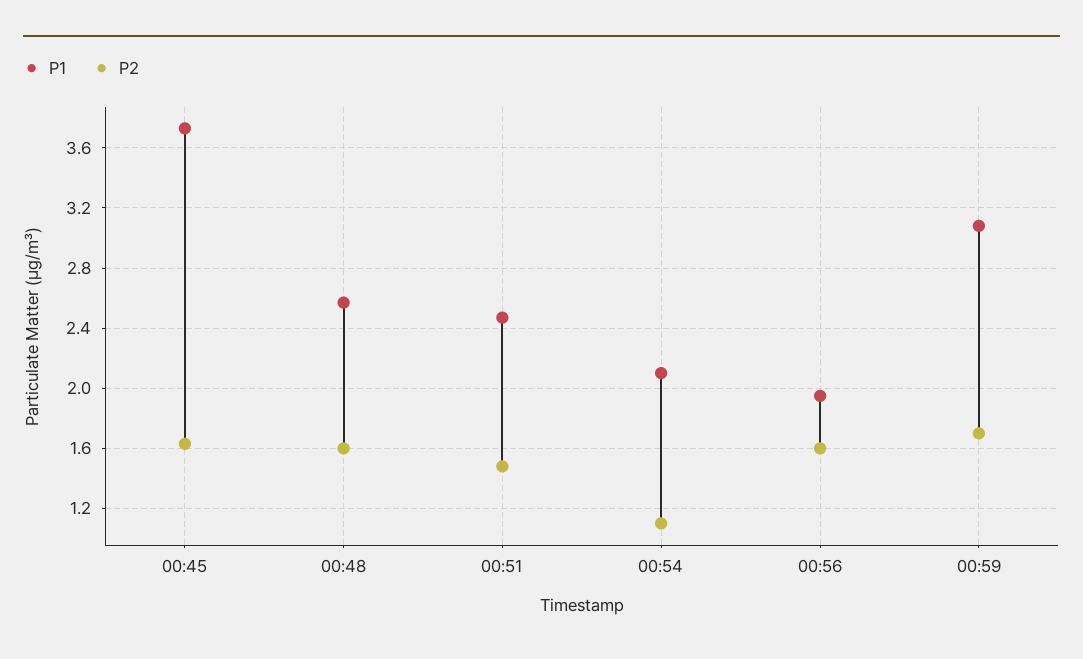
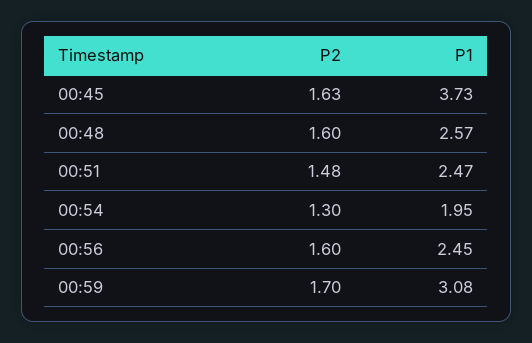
  {
    "P1": {
      "00:45": 3.73,
      "00:48": 2.57,
      "00:51": 2.47,
-     "00:54": 2.1,
+     "00:54": 1.95,
-     "00:56": 1.95,
+     "00:56": 2.45,
      "00:59": 3.08
    },
    "P2": {
      "00:45": 1.63,
      "00:48": 1.6,
      "00:51": 1.48,
-     "00:54": 1.1,
+     "00:54": 1.3,
      "00:56": 1.6,
      "00:59": 1.7
    }
  }

